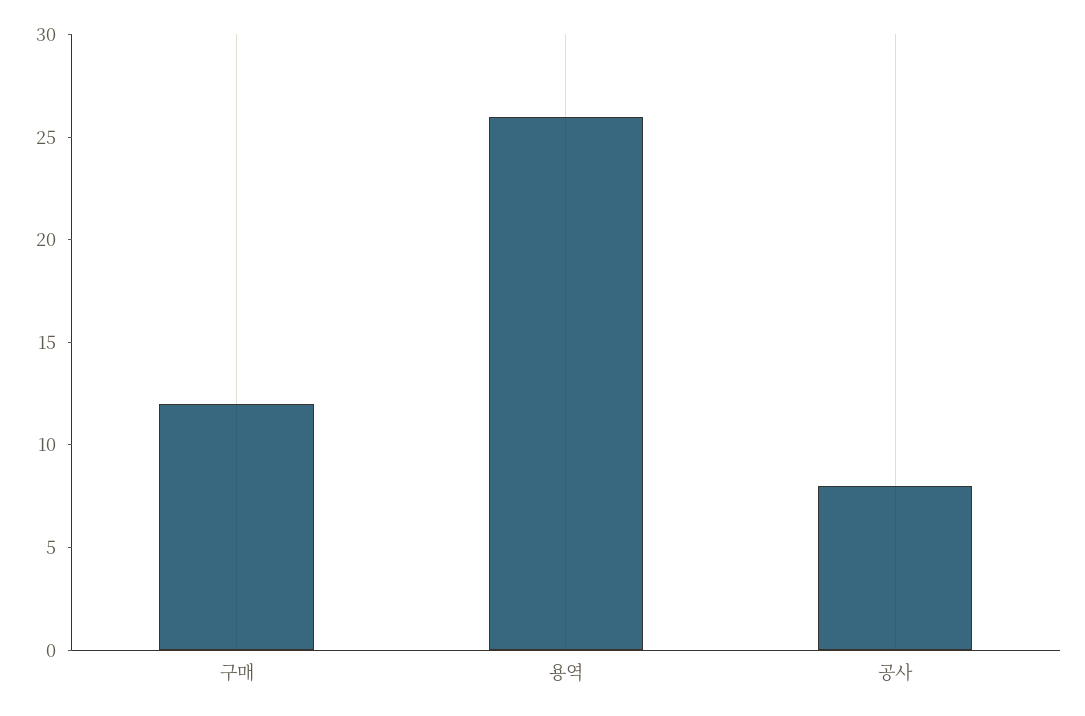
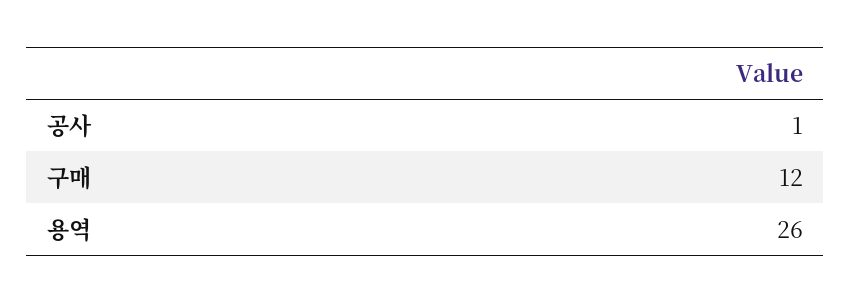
  {
    "구매": 12,
    "용역": 26,
-   "공사": 8
+   "공사": 1
  }

